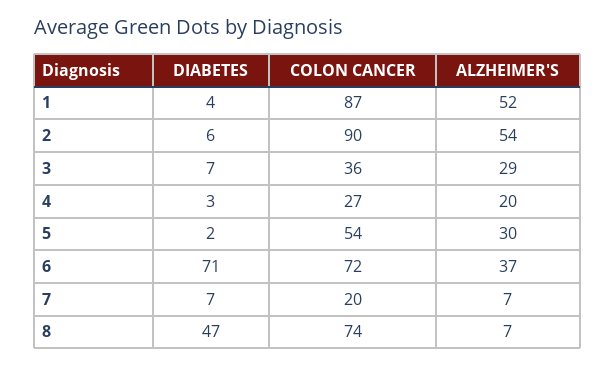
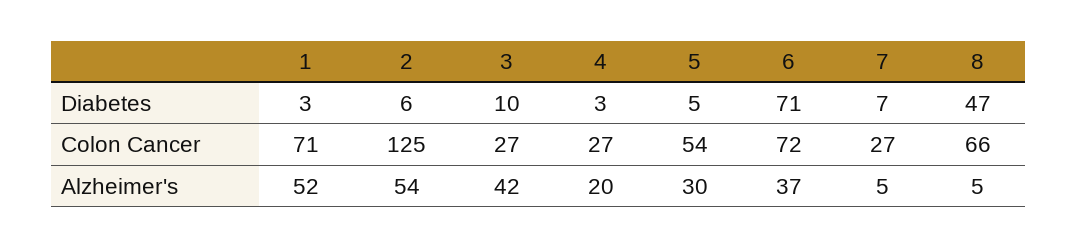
  {
    "DIABETES": {
-     "1": 4,
+     "1": 3,
      "2": 6,
-     "3": 7,
+     "3": 10,
      "4": 3,
-     "5": 2,
+     "5": 5,
      "6": 71,
      "7": 7,
      "8": 47
    },
    "COLON CANCER": {
-     "1": 87,
+     "1": 71,
-     "2": 90,
+     "2": 125,
-     "3": 36,
+     "3": 27,
      "4": 27,
      "5": 54,
      "6": 72,
-     "7": 20,
+     "7": 27,
-     "8": 74
+     "8": 66
    },
    "ALZHEIMER'S": {
      "1": 52,
      "2": 54,
-     "3": 29,
+     "3": 42,
      "4": 20,
      "5": 30,
      "6": 37,
-     "7": 7,
+     "7": 5,
-     "8": 7
+     "8": 5
    }
  }

